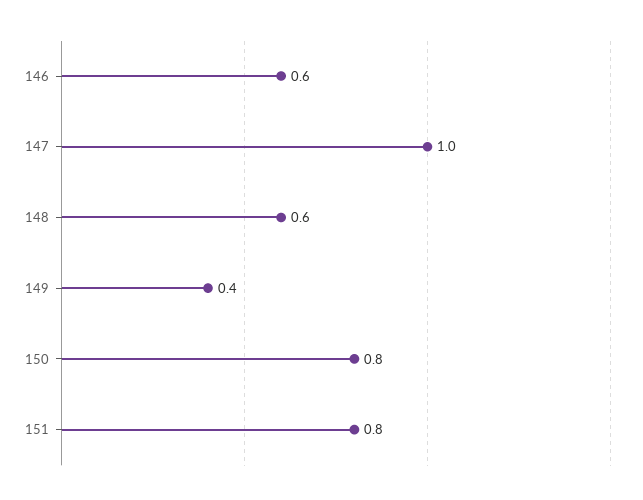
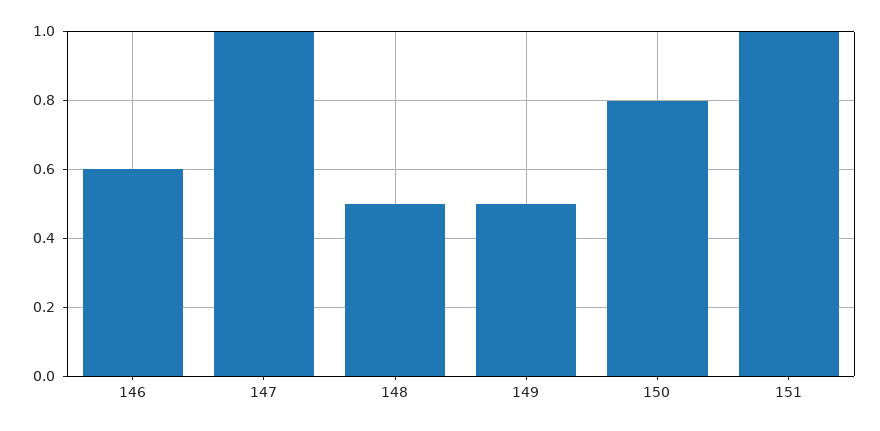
  {
    "146": 0.6,
    "147": 1,
-   "148": 0.6,
+   "148": 0.5,
-   "149": 0.4,
+   "149": 0.5,
    "150": 0.8,
-   "151": 0.8
+   "151": 1
  }

